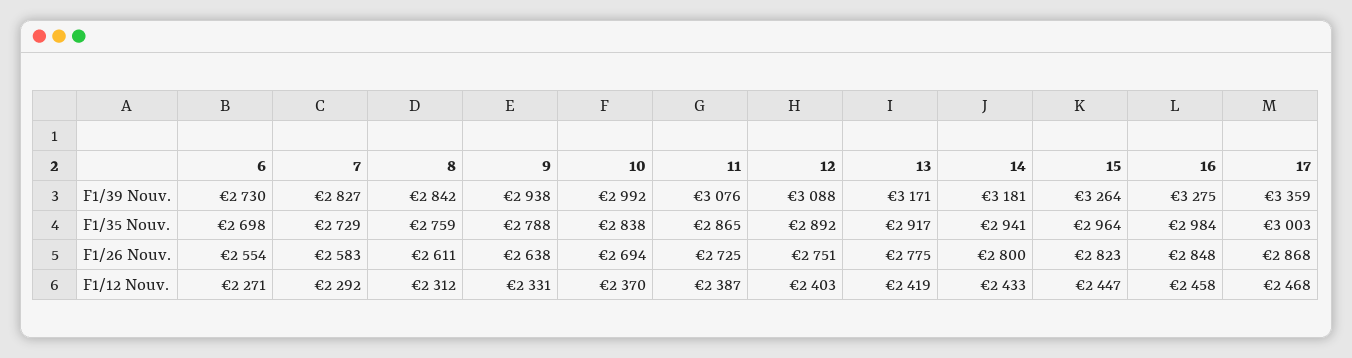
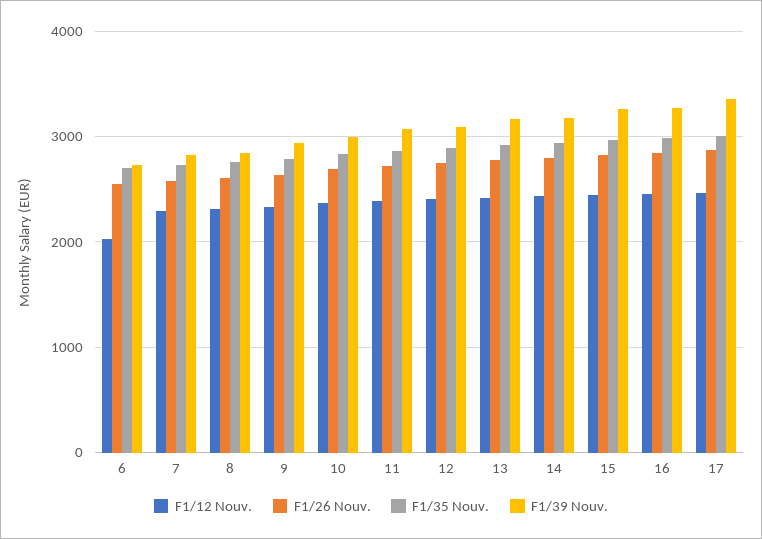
  {
    "F1/39 Nouv.": {
      "6": 2730,
      "7": 2827,
      "8": 2842,
      "9": 2938,
      "10": 2992,
      "11": 3076,
      "12": 3088,
      "13": 3171,
      "14": 3181,
      "15": 3264,
      "16": 3275,
      "17": 3359
    },
    "F1/35 Nouv.": {
      "6": 2698,
      "7": 2729,
      "8": 2759,
      "9": 2788,
      "10": 2838,
      "11": 2865,
      "12": 2892,
      "13": 2917,
      "14": 2941,
      "15": 2964,
      "16": 2984,
      "17": 3003
    },
    "F1/26 Nouv.": {
      "6": 2554,
      "7": 2583,
      "8": 2611,
      "9": 2638,
      "10": 2694,
      "11": 2725,
      "12": 2751,
      "13": 2775,
      "14": 2800,
      "15": 2823,
      "16": 2848,
      "17": 2868
    },
    "F1/12 Nouv.": {
-     "6": 2271,
+     "6": 2000,
      "7": 2292,
      "8": 2312,
      "9": 2331,
      "10": 2370,
      "11": 2387,
      "12": 2403,
      "13": 2419,
      "14": 2433,
      "15": 2447,
      "16": 2458,
      "17": 2468
    }
  }

